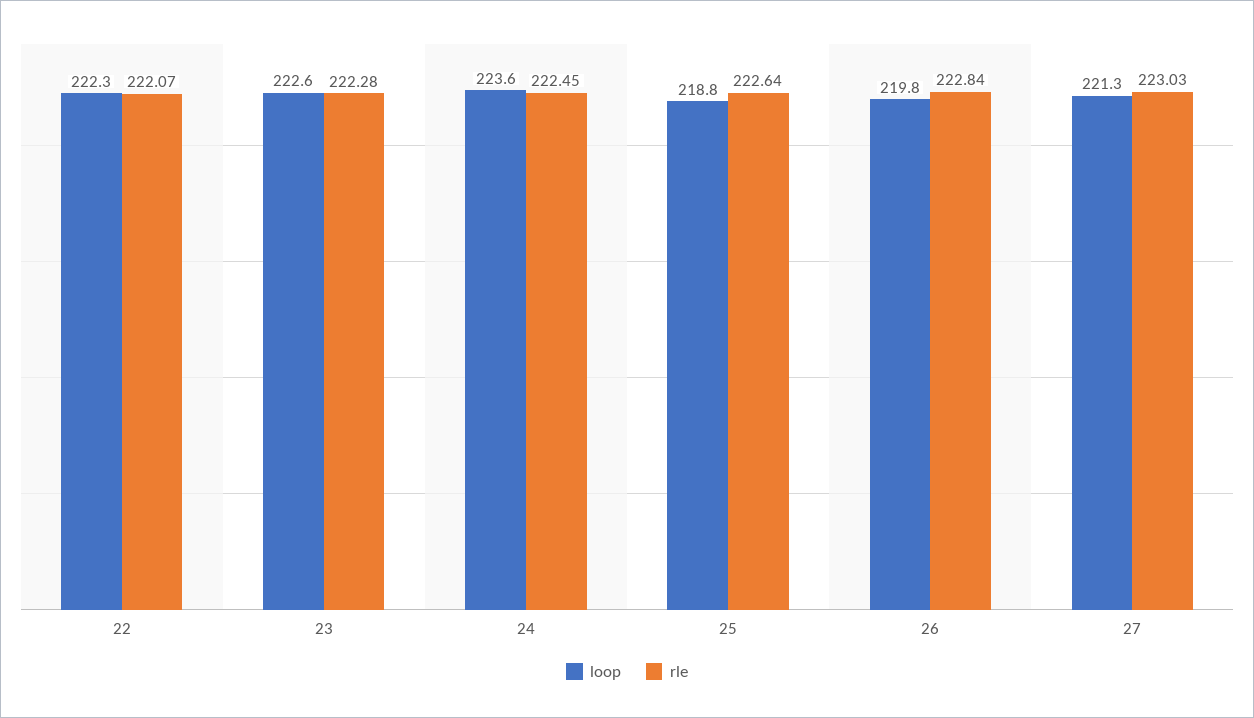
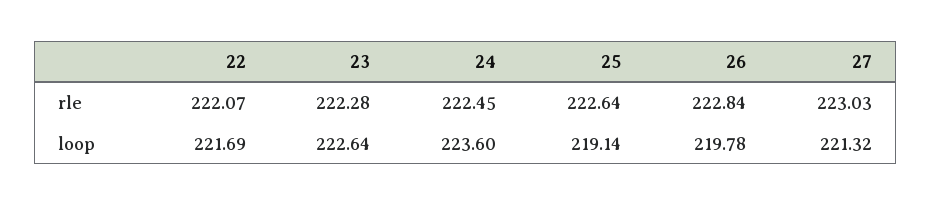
  {
    "loop": {
-     "22": 222.3,
+     "22": 221.69,
      "23": 222.64,
      "24": 223.6,
-     "25": 218.8,
+     "25": 219.14,
      "26": 219.78,
      "27": 221.32
    },
    "rle": {
      "22": 222.07,
      "23": 222.28,
      "24": 222.45,
      "25": 222.64,
      "26": 222.84,
      "27": 223.03
    }
  }

